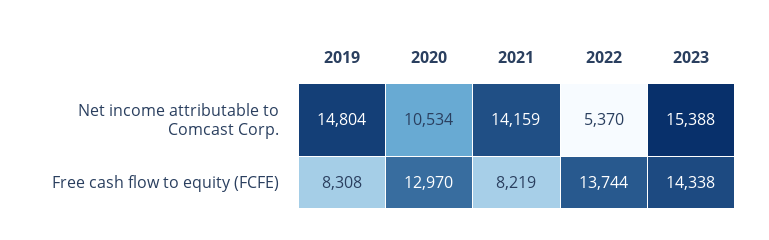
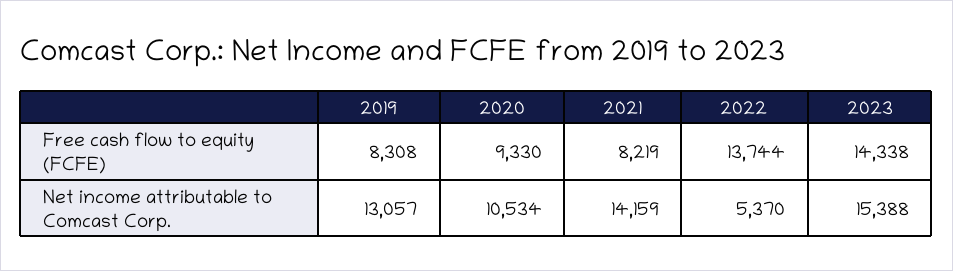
  {
    "2019": {
-     "Net income attributable to Comcast Corp.": 14804,
+     "Net income attributable to Comcast Corp.": 13057,
      "Free cash flow to equity (FCFE)": 8308
    },
    "2020": {
      "Net income attributable to Comcast Corp.": 10534,
-     "Free cash flow to equity (FCFE)": 12970
+     "Free cash flow to equity (FCFE)": 9330
    },
    "2021": {
      "Net income attributable to Comcast Corp.": 14159,
      "Free cash flow to equity (FCFE)": 8219
    },
    "2022": {
      "Net income attributable to Comcast Corp.": 5370,
      "Free cash flow to equity (FCFE)": 13744
    },
    "2023": {
      "Net income attributable to Comcast Corp.": 15388,
      "Free cash flow to equity (FCFE)": 14338
    }
  }

